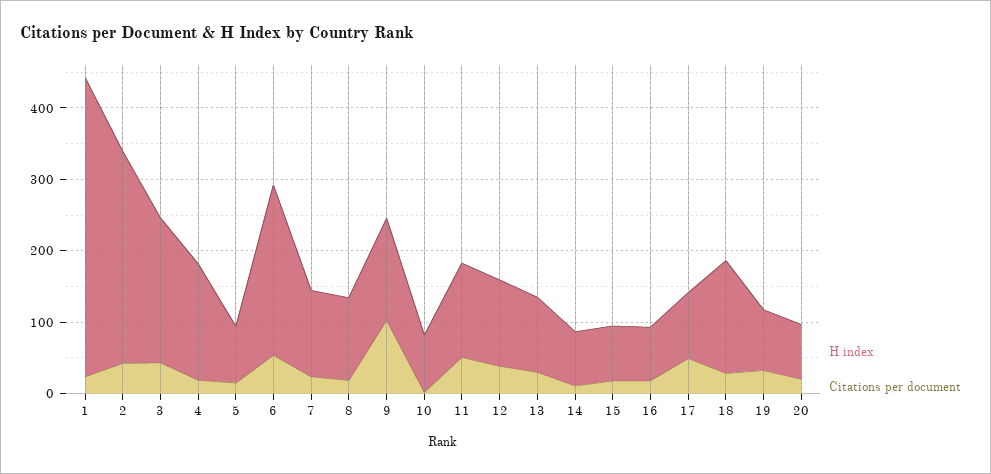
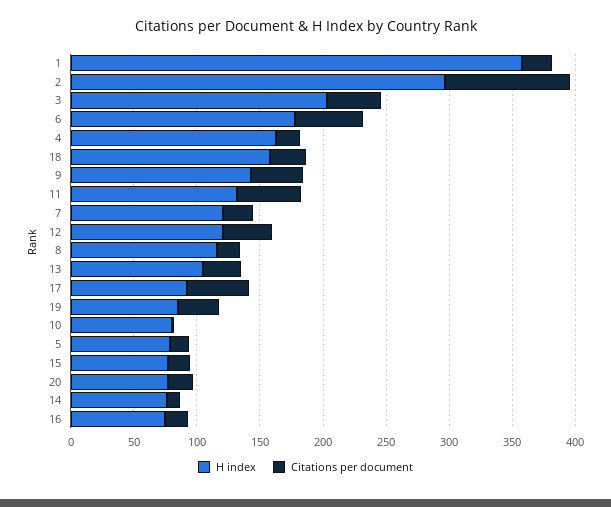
  {
    "H index": {
-     "1": 420,
+     "1": 360,
      "2": 300,
      "3": 200,
      "4": 160,
      "5": 80,
-     "6": 240,
+     "6": 180,
      "7": 120,
      "8": 120,
      "9": 140,
      "10": 80,
      "11": 130,
      "12": 120,
      "13": 110,
      "14": 80,
      "15": 80,
      "16": 80,
      "17": 90,
      "18": 160,
      "19": 90,
      "20": 80
    },
    "Citations per document": {
      "1": 20,
-     "2": 40,
+     "2": 100,
      "3": 40,
      "4": 20,
      "5": 10,
      "6": 50,
      "7": 20,
      "8": 20,
-     "9": 100,
+     "9": 40,
      "10": 0,
      "11": 50,
      "12": 40,
      "13": 30,
      "14": 10,
      "15": 20,
      "16": 20,
      "17": 50,
      "18": 30,
      "19": 30,
      "20": 20
    }
  }

